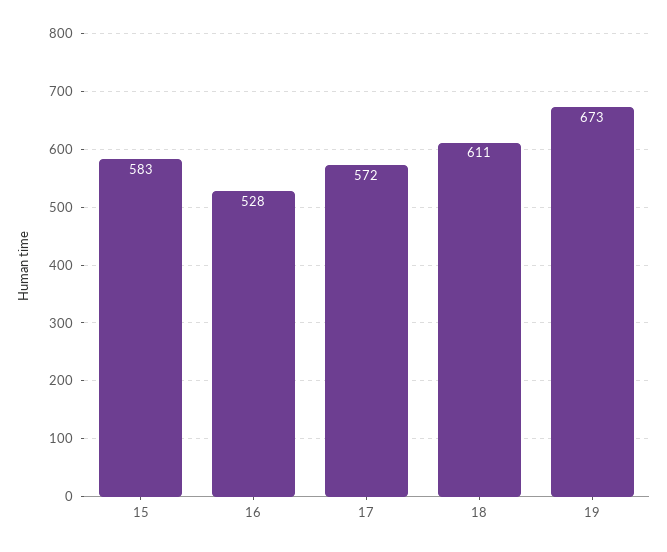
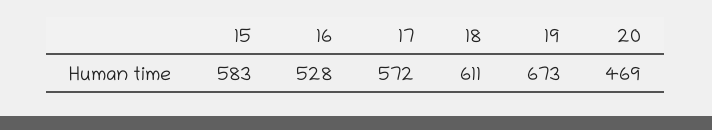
  {
    "15": 583,
    "16": 528,
    "17": 572,
    "18": 611,
-   "19": 673
+   "19": 673,
+   "20": 469
  }

